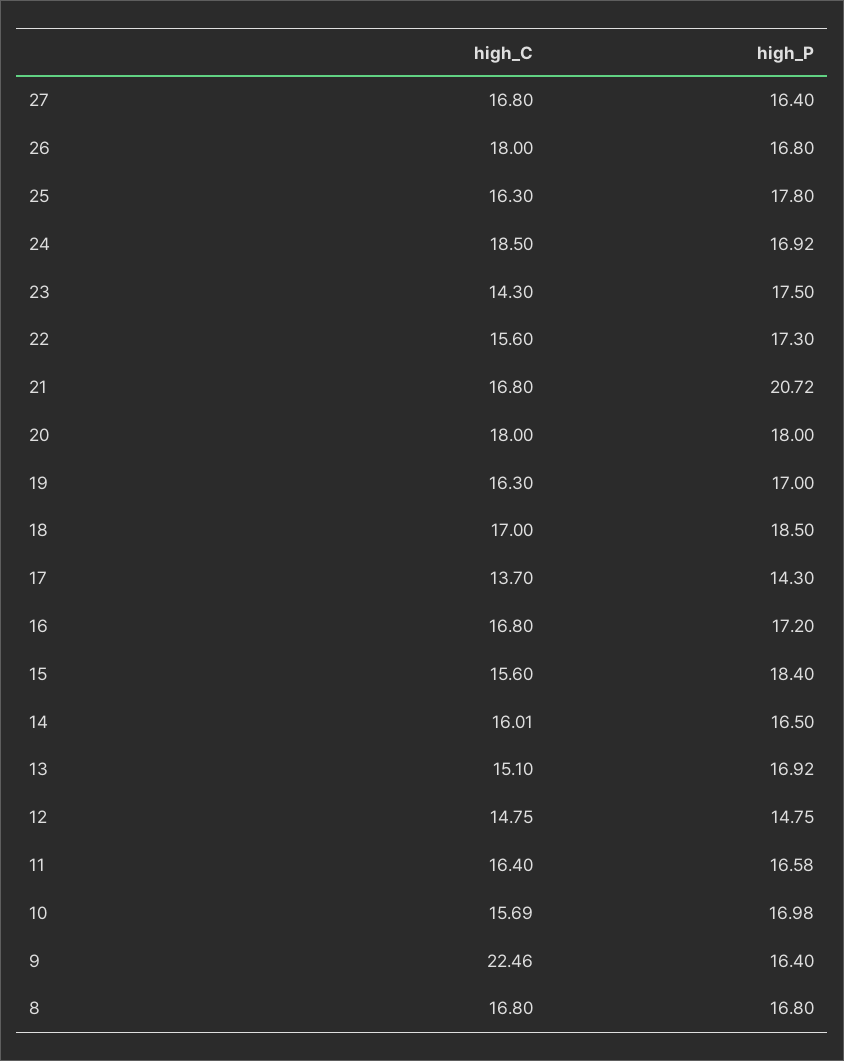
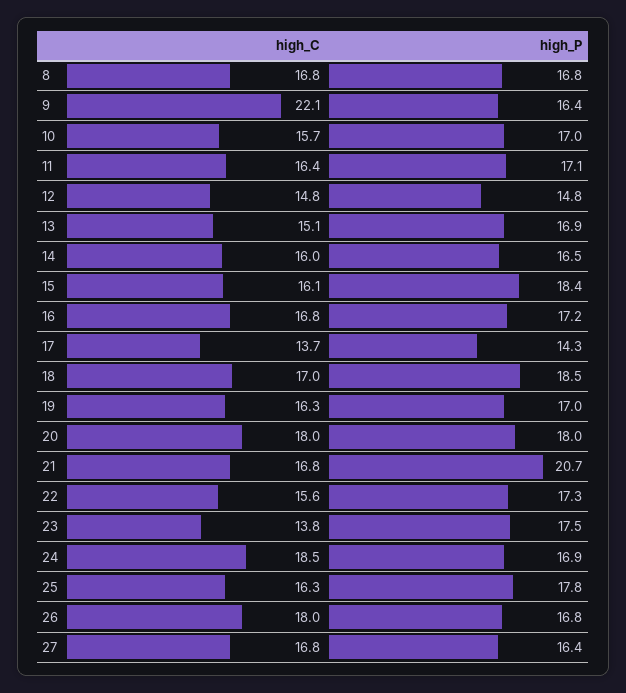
  {
    "high_C": {
      "27": 16.8,
      "26": 18,
      "25": 16.3,
      "24": 18.5,
-     "23": 14.3,
+     "23": 13.8,
      "22": 15.6,
      "21": 16.8,
      "20": 18,
      "19": 16.3,
      "18": 17,
      "17": 13.7,
      "16": 16.8,
-     "15": 15.6,
+     "15": 16.1,
      "14": 16.01,
      "13": 15.1,
      "12": 14.75,
      "11": 16.4,
      "10": 15.69,
-     "9": 22.46,
+     "9": 22.1,
      "8": 16.8
    },
    "high_P": {
      "27": 16.4,
      "26": 16.8,
      "25": 17.8,
      "24": 16.92,
      "23": 17.5,
      "22": 17.3,
      "21": 20.72,
      "20": 18,
      "19": 17,
      "18": 18.5,
      "17": 14.3,
      "16": 17.2,
      "15": 18.4,
      "14": 16.5,
      "13": 16.92,
      "12": 14.75,
-     "11": 16.58,
+     "11": 17.1,
      "10": 16.98,
      "9": 16.4,
      "8": 16.8
    }
  }

